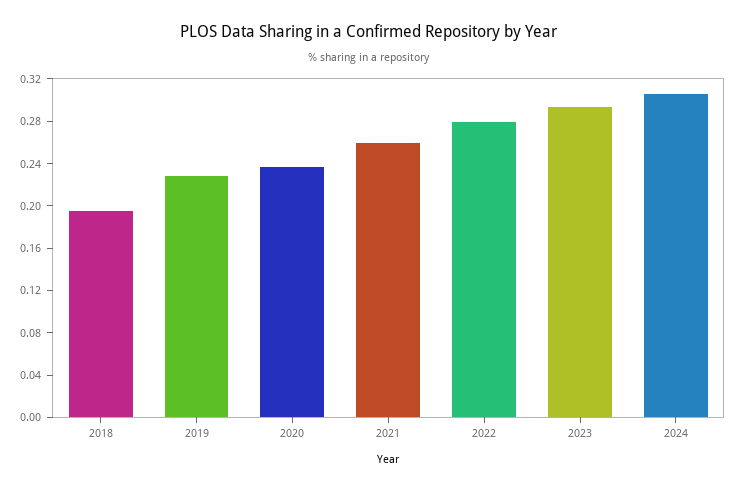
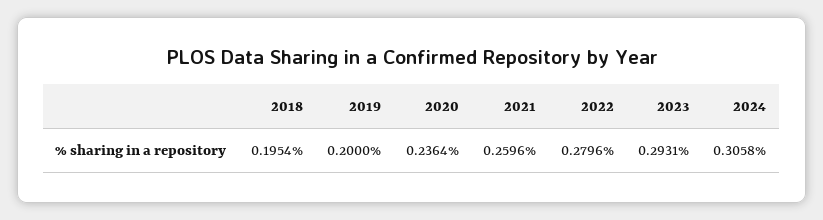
  {
    "2018": 0.1954,
-   "2019": 0.23,
+   "2019": 0.2,
    "2020": 0.2364,
    "2021": 0.2596,
    "2022": 0.2796,
    "2023": 0.2931,
    "2024": 0.3058
  }

